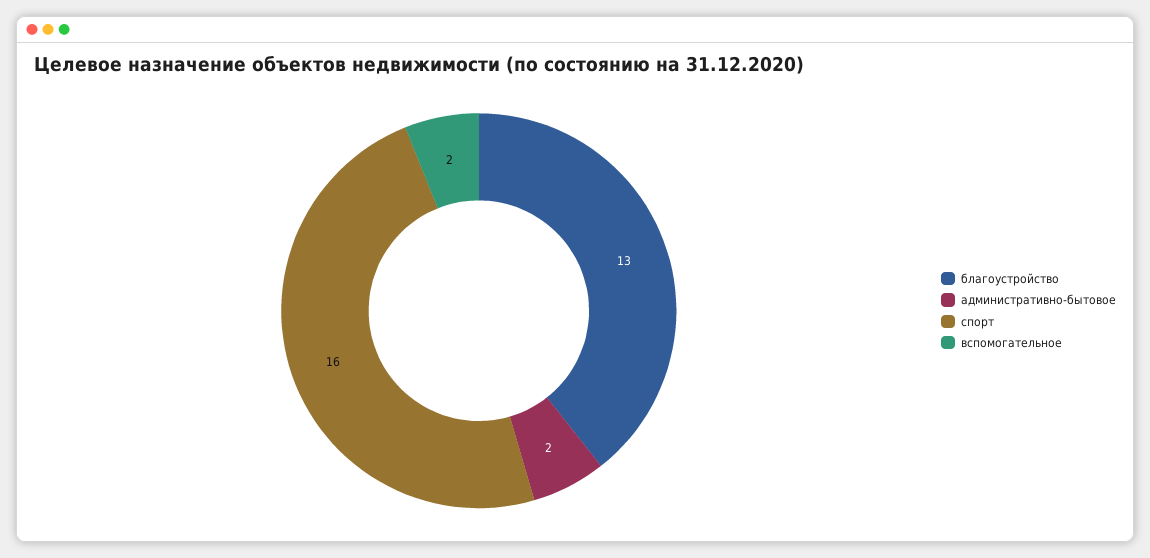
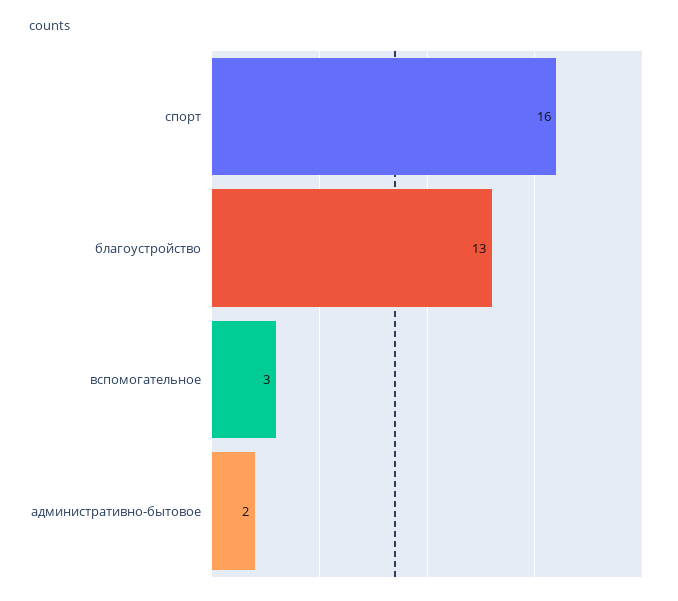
  {
    "благоустройство": 13,
    "административно-бытовое": 2,
    "спорт": 16,
-   "вспомогательное": 2
+   "вспомогательное": 3
  }

